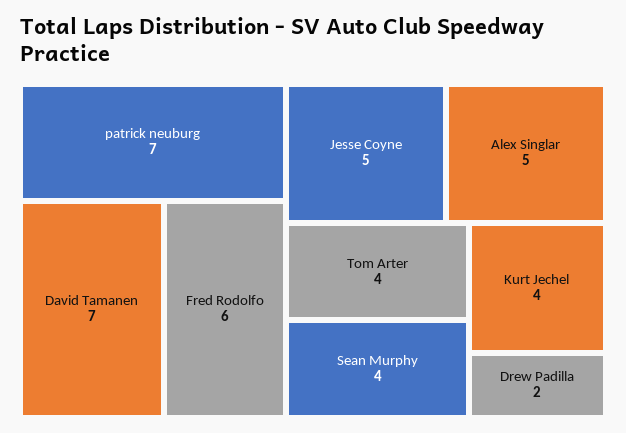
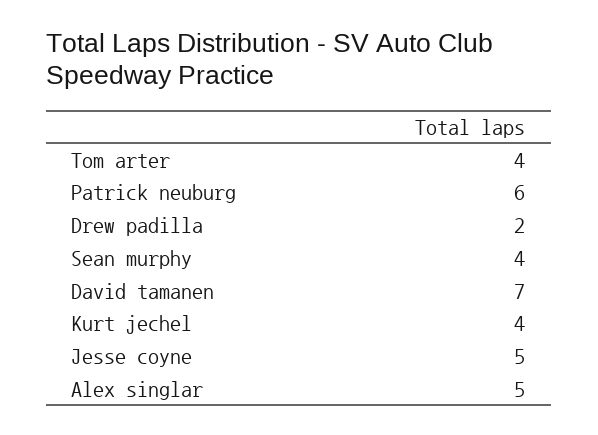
  {
-   "patrick neuburg": 7,
+   "patrick neuburg": 6,
    "David Tamanen": 7,
-   "Fred Rodolfo": 6,
    "Jesse Coyne": 5,
    "Alex Singlar": 5,
    "Tom Arter": 4,
    "Sean Murphy": 4,
    "Kurt Jechel": 4,
    "Drew Padilla": 2
  }

